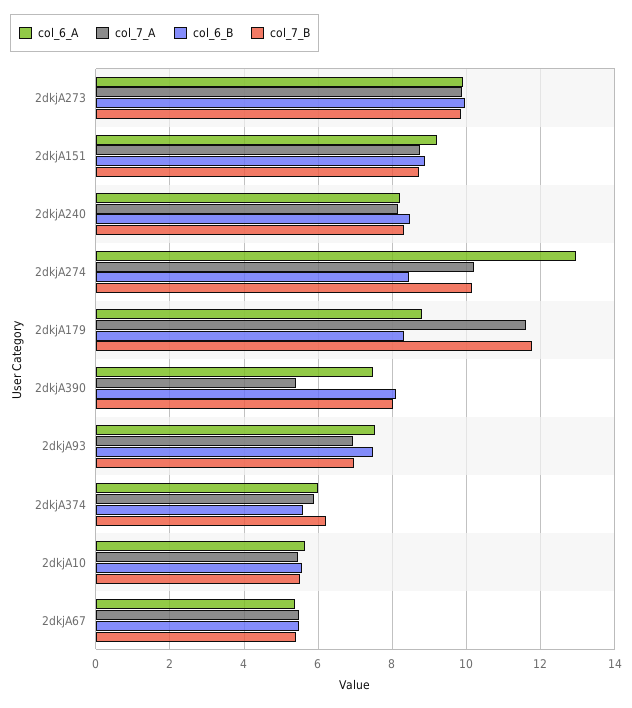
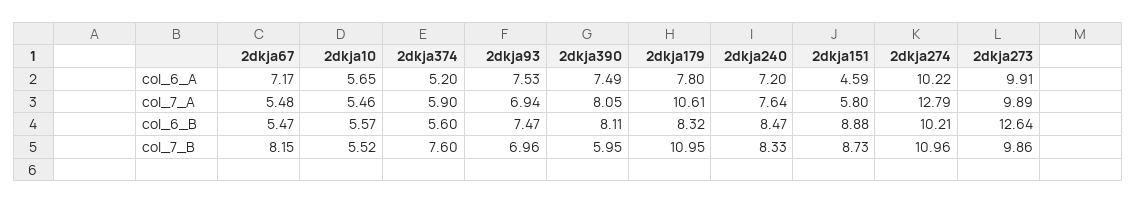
  {
    "col_6_A": {
      "2dkjA273": 9.91,
-     "2dkjA151": 9.2,
+     "2dkjA151": 4.59,
-     "2dkjA240": 8.2,
+     "2dkjA240": 7.2,
-     "2dkjA274": 13,
+     "2dkjA274": 10.22,
-     "2dkjA179": 8.8,
+     "2dkjA179": 7.8,
      "2dkjA390": 7.49,
      "2dkjA93": 7.53,
-     "2dkjA374": 6,
+     "2dkjA374": 5.2,
      "2dkjA10": 5.65,
-     "2dkjA67": 5.4
+     "2dkjA67": 7.17
    },
    "col_7_A": {
      "2dkjA273": 9.89,
-     "2dkjA151": 8.8,
+     "2dkjA151": 5.8,
-     "2dkjA240": 8.2,
+     "2dkjA240": 7.64,
-     "2dkjA274": 10.2,
+     "2dkjA274": 12.79,
-     "2dkjA179": 11.6,
+     "2dkjA179": 10.61,
-     "2dkjA390": 5.4,
+     "2dkjA390": 8.05,
      "2dkjA93": 6.94,
      "2dkjA374": 5.9,
      "2dkjA10": 5.46,
      "2dkjA67": 5.48
    },
    "col_6_B": {
-     "2dkjA273": 10,
+     "2dkjA273": 12.64,
      "2dkjA151": 8.88,
      "2dkjA240": 8.47,
-     "2dkjA274": 8.4,
+     "2dkjA274": 10.21,
      "2dkjA179": 8.32,
      "2dkjA390": 8.11,
      "2dkjA93": 7.47,
      "2dkjA374": 5.6,
      "2dkjA10": 5.57,
      "2dkjA67": 5.47
    },
    "col_7_B": {
      "2dkjA273": 9.86,
      "2dkjA151": 8.73,
      "2dkjA240": 8.33,
-     "2dkjA274": 10.2,
+     "2dkjA274": 10.96,
-     "2dkjA179": 11.8,
+     "2dkjA179": 10.95,
-     "2dkjA390": 8,
+     "2dkjA390": 5.95,
      "2dkjA93": 6.96,
-     "2dkjA374": 6.2,
+     "2dkjA374": 7.6,
      "2dkjA10": 5.52,
-     "2dkjA67": 5.4
+     "2dkjA67": 8.15
    }
  }

